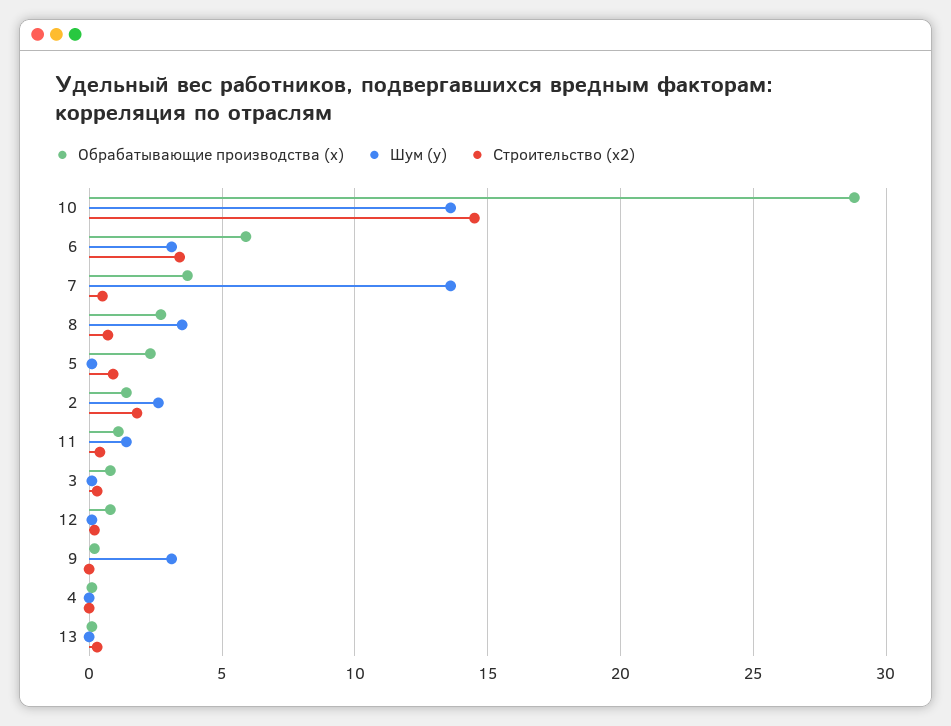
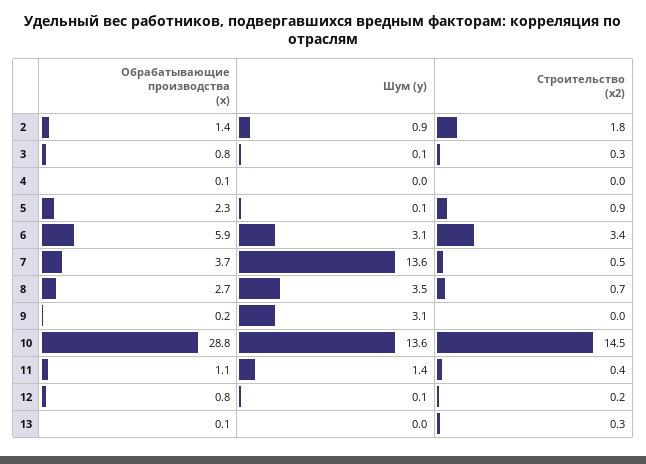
  {
    "Обрабатывающие производства (x)": {
      "10": 28.8,
      "6": 5.9,
      "7": 3.7,
      "8": 2.7,
      "5": 2.3,
      "2": 1.4,
      "11": 1.1,
      "3": 0.8,
      "12": 0.8,
      "9": 0.2,
      "4": 0.1,
      "13": 0.1
    },
    "Шум (y)": {
      "10": 13.6,
      "6": 3.1,
      "7": 13.6,
      "8": 3.5,
      "5": 0.1,
-     "2": 2.5,
+     "2": 0.9,
      "11": 1.4,
      "3": 0.1,
      "12": 0.1,
      "9": 3.1,
      "4": 0,
      "13": 0
    },
    "Строительство (x2)": {
      "10": 14.5,
      "6": 3.4,
      "7": 0.5,
      "8": 0.7,
      "5": 0.9,
      "2": 1.8,
      "11": 0.4,
      "3": 0.3,
      "12": 0.2,
      "9": 0,
      "4": 0,
      "13": 0.3
    }
  }

